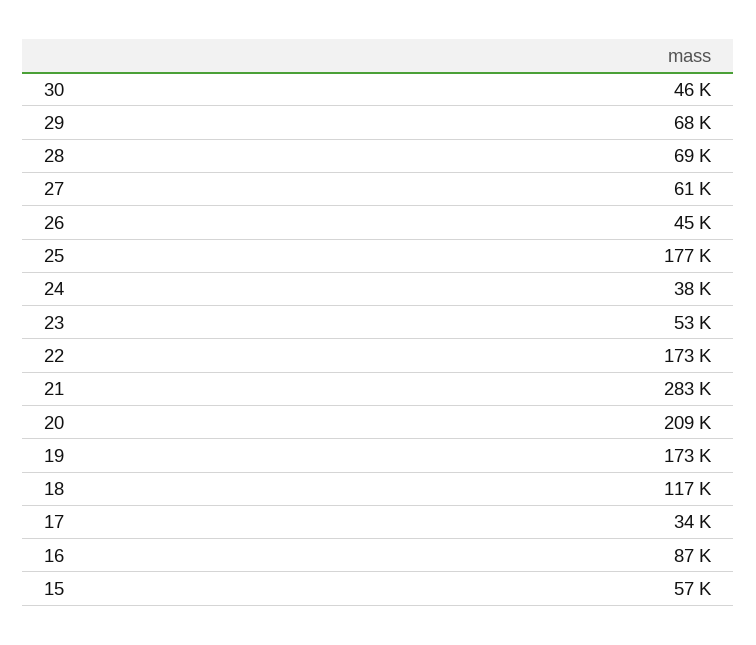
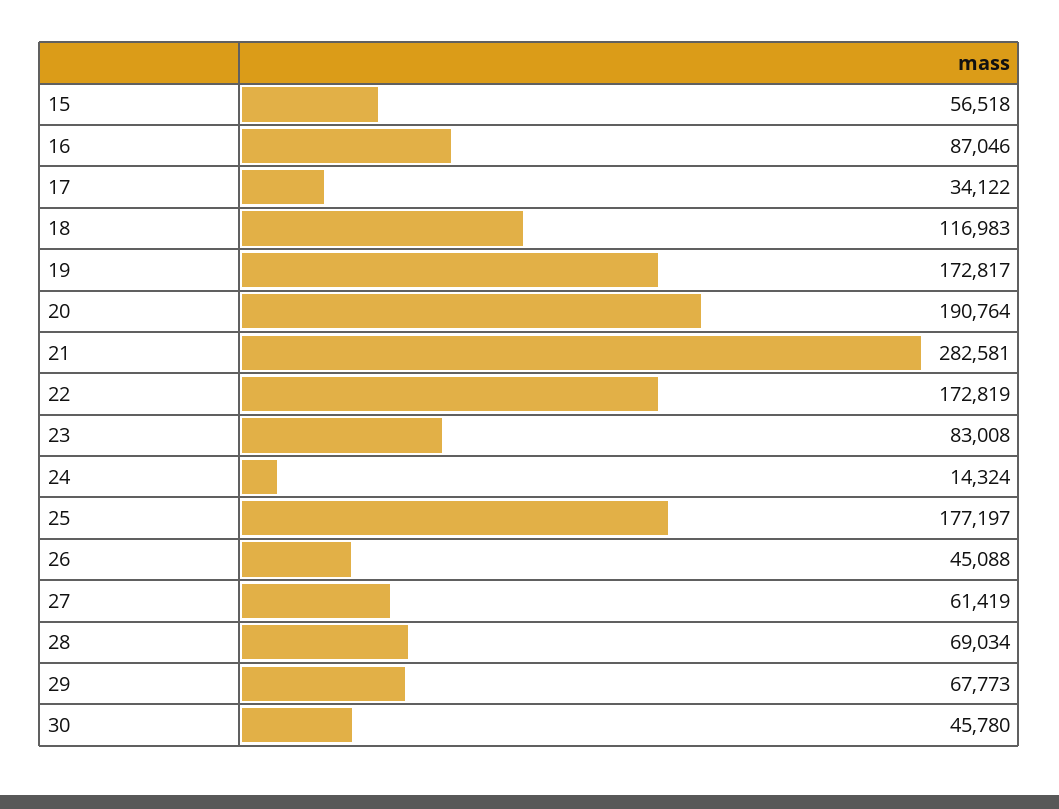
  {
    "30": 45780,
    "29": 67773,
    "28": 69034,
    "27": 61419,
    "26": 45088,
    "25": 177197,
-   "24": 38000,
+   "24": 14324,
-   "23": 53000,
+   "23": 83008,
    "22": 172819,
    "21": 282581,
-   "20": 209000,
+   "20": 190764,
    "19": 172817,
    "18": 116983,
    "17": 34122,
    "16": 87046,
    "15": 56518
  }

